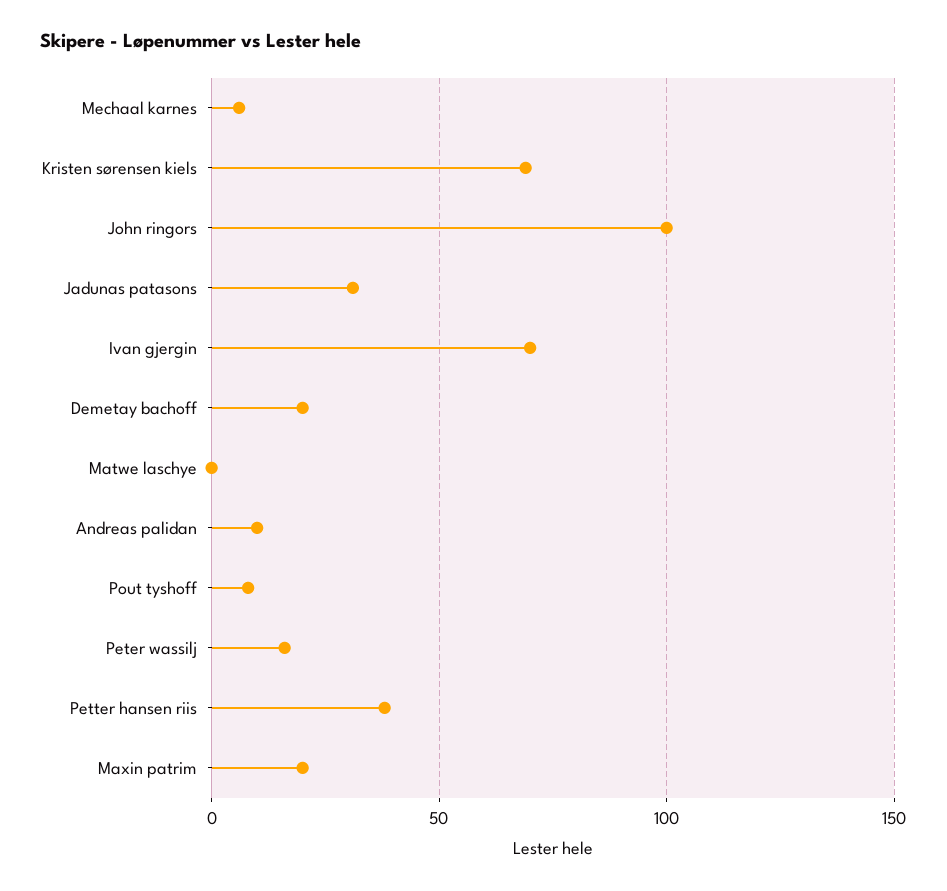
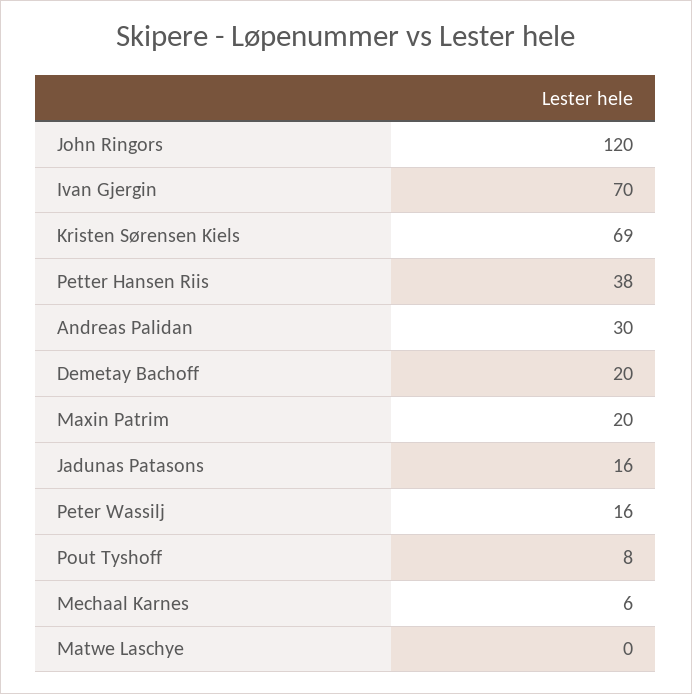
  {
    "Mechaal karnes": 6,
    "Kristen sørensen kiels": 69,
-   "John ringors": 100,
+   "John ringors": 120,
-   "Jadunas patasons": 30,
+   "Jadunas patasons": 16,
    "Ivan gjergin": 70,
    "Demetay bachoff": 20,
    "Matwe laschye": 0,
-   "Andreas palidan": 10,
+   "Andreas palidan": 30,
    "Pout tyshoff": 8,
    "Peter wassilj": 16,
    "Petter hansen riis": 38,
    "Maxin patrim": 20
  }

